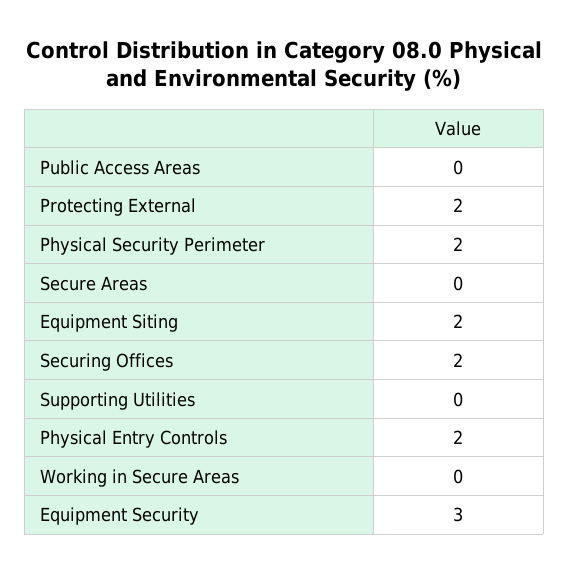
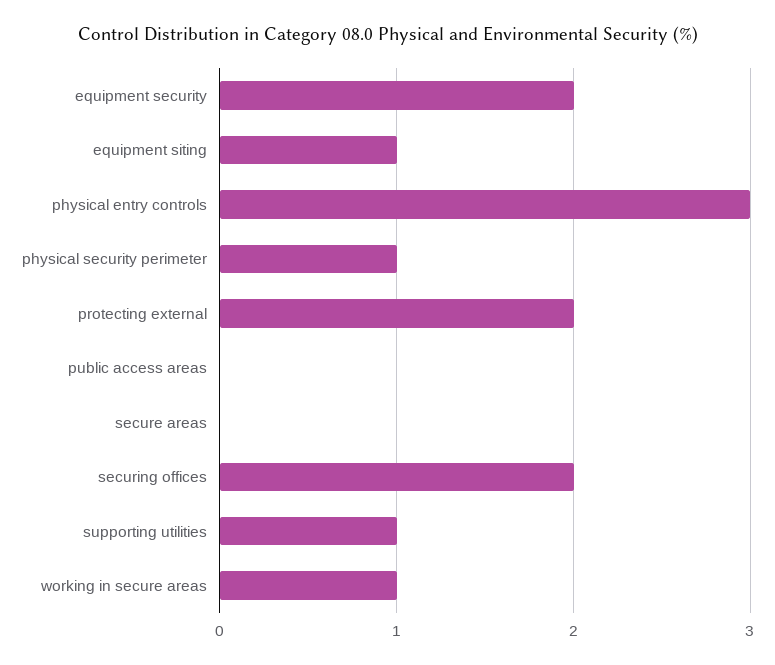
  {
    "Public Access Areas": 0,
    "Protecting External": 2,
-   "Physical Security Perimeter": 2,
+   "Physical Security Perimeter": 1,
    "Secure Areas": 0,
-   "Equipment Siting": 2,
+   "Equipment Siting": 1,
    "Securing Offices": 2,
-   "Supporting Utilities": 0,
+   "Supporting Utilities": 1,
-   "Physical Entry Controls": 2,
+   "Physical Entry Controls": 3,
-   "Working in Secure Areas": 0,
+   "Working in Secure Areas": 1,
-   "Equipment Security": 3
+   "Equipment Security": 2
  }

